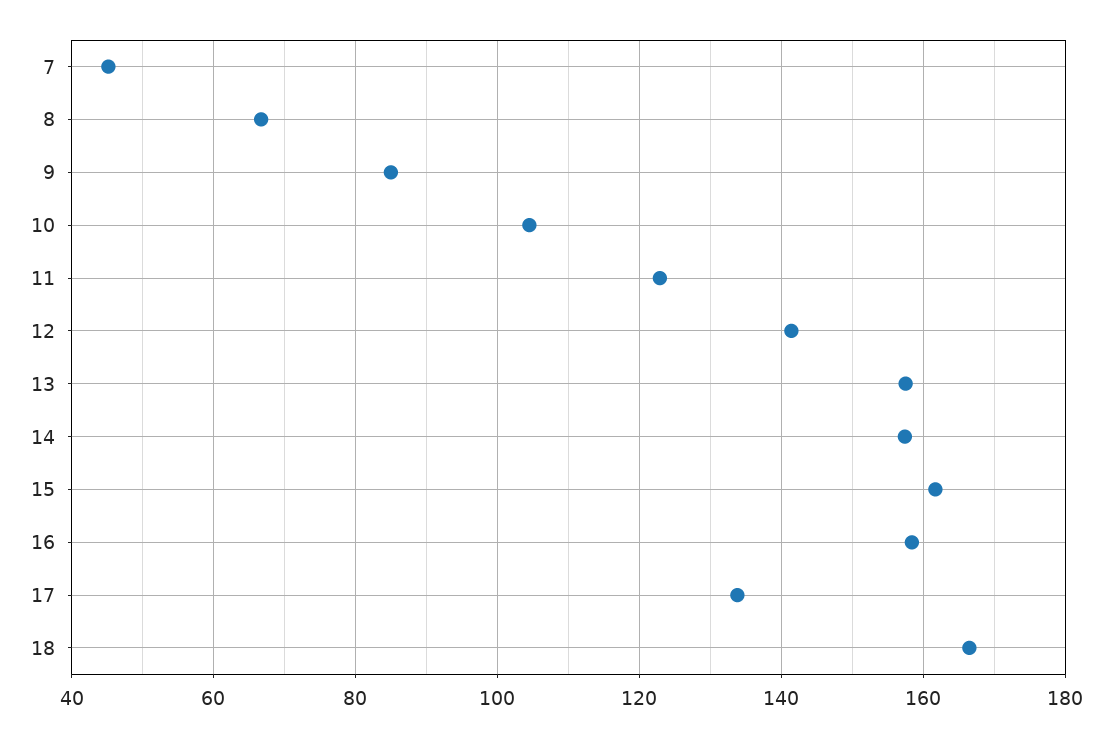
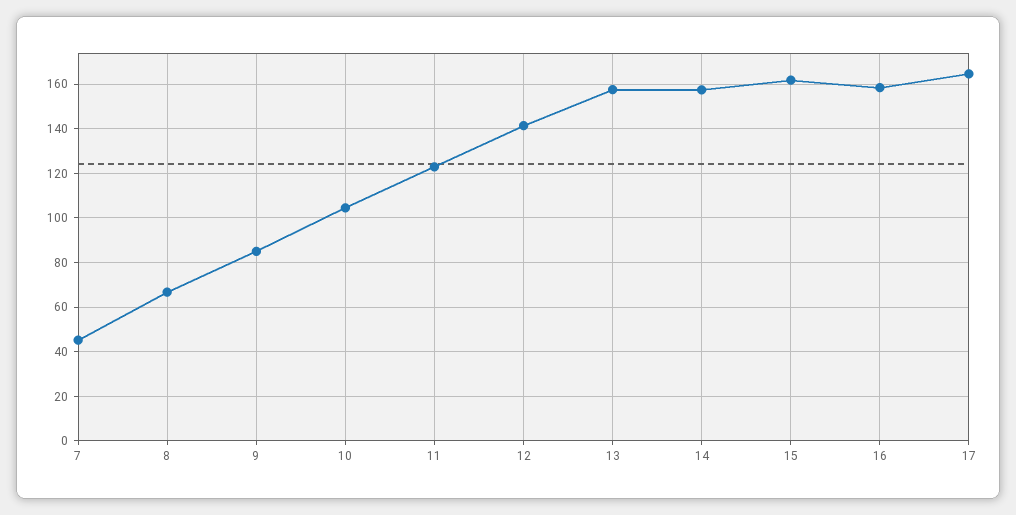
  {
    "7": 46,
    "8": 66,
    "9": 86,
    "10": 104,
    "11": 122,
    "12": 142,
    "13": 158,
    "14": 158,
    "15": 162,
    "16": 158,
-   "17": 134,
+   "17": 165
-   "18": 166
  }

